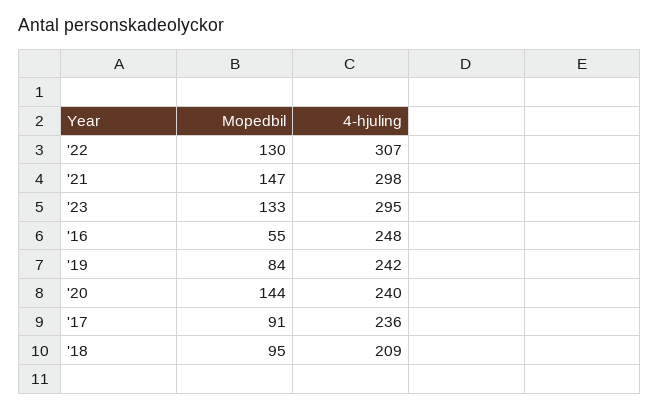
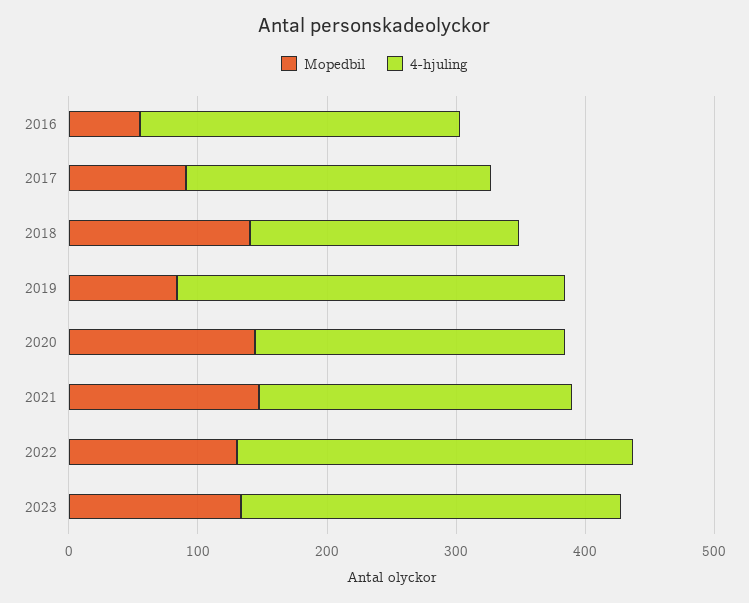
  {
    "Mopedbil": {
      "'22": 130,
      "'21": 147,
      "'23": 133,
      "'16": 55,
      "'19": 84,
      "'20": 144,
      "'17": 91,
-     "'18": 95
+     "'18": 140
    },
    "4-hjuling": {
      "'22": 307,
-     "'21": 298,
+     "'21": 240,
      "'23": 295,
      "'16": 248,
-     "'19": 242,
+     "'19": 300,
      "'20": 240,
      "'17": 236,
      "'18": 209
    }
  }

